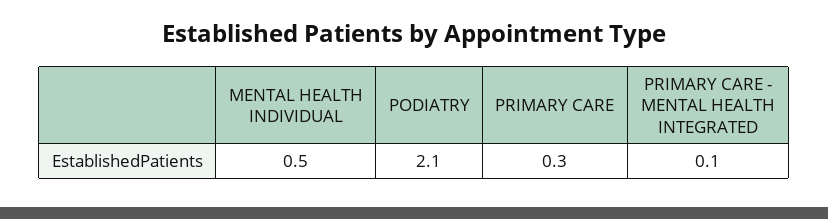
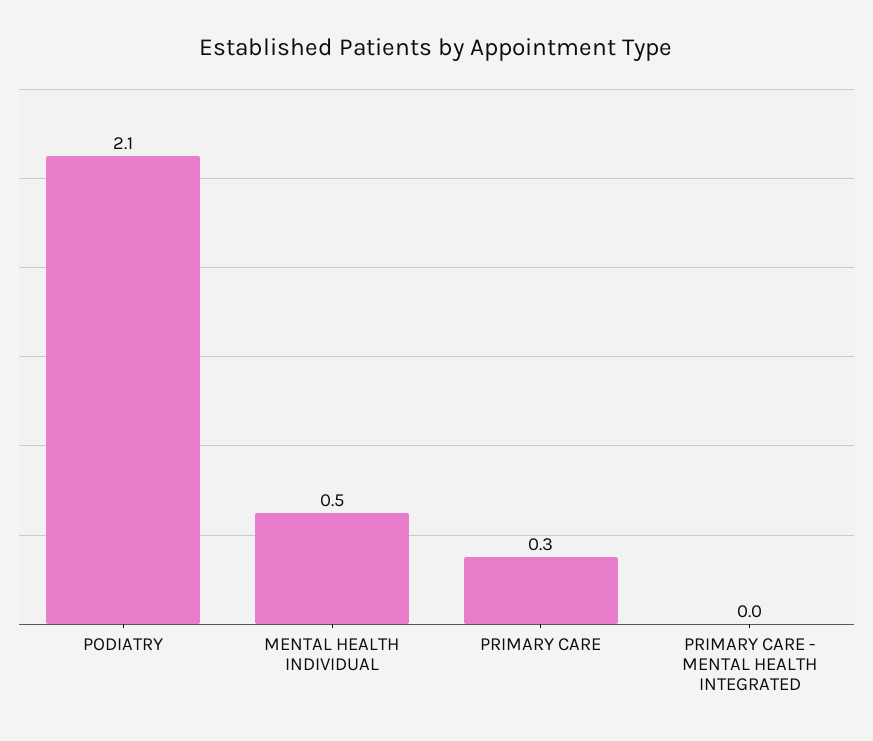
  {
    "MENTAL HEALTH INDIVIDUAL": 0.5,
    "PODIATRY": 2.1,
    "PRIMARY CARE": 0.3,
-   "PRIMARY CARE - MENTAL HEALTH INTEGRATED": 0.1
+   "PRIMARY CARE - MENTAL HEALTH INTEGRATED": 0
  }

